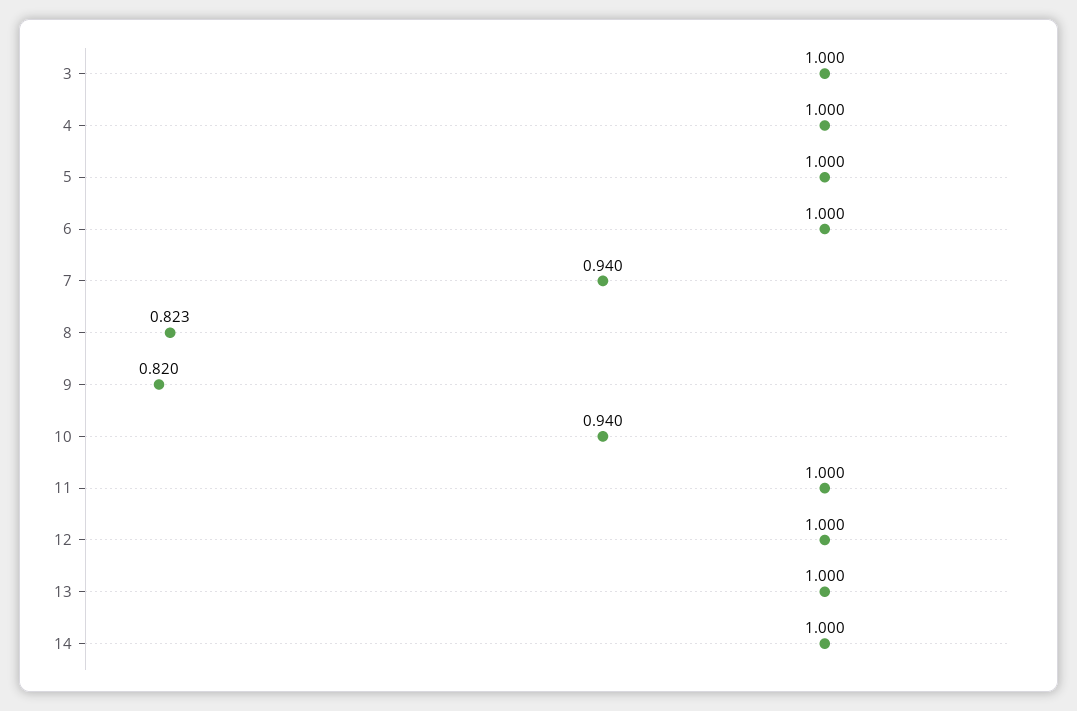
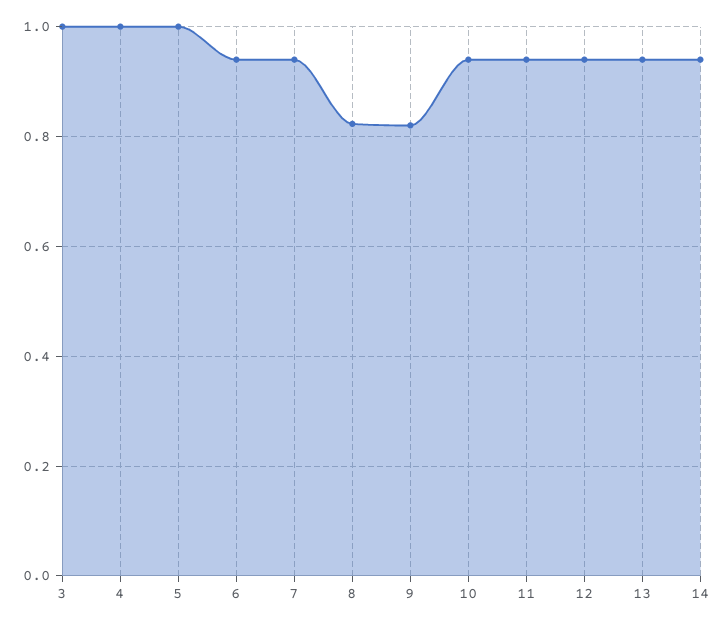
  {
    "3": 1,
    "4": 1,
    "5": 1,
-   "6": 1,
+   "6": 0.94,
    "7": 0.94,
    "8": 0.823,
    "9": 0.82,
    "10": 0.94,
-   "11": 1,
+   "11": 0.94,
-   "12": 1,
+   "12": 0.94,
-   "13": 1,
+   "13": 0.94,
-   "14": 1
+   "14": 0.94
  }

